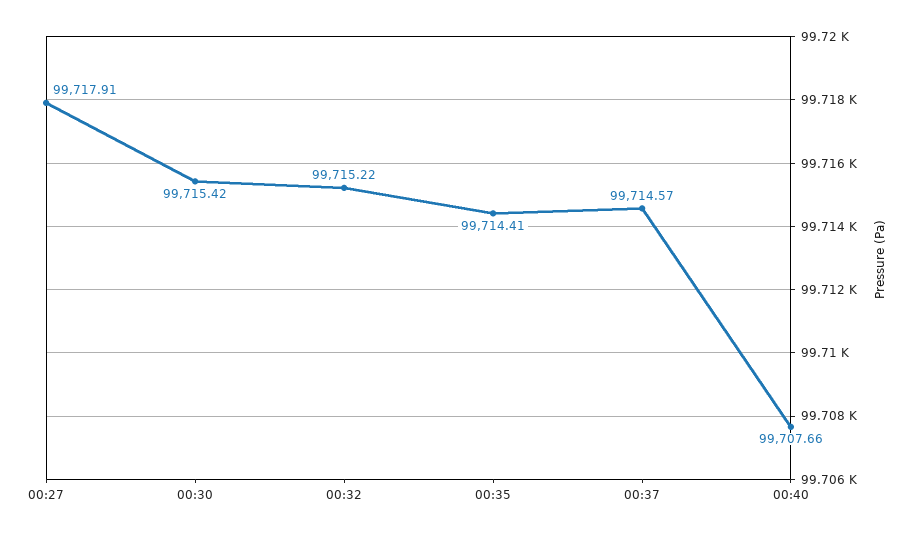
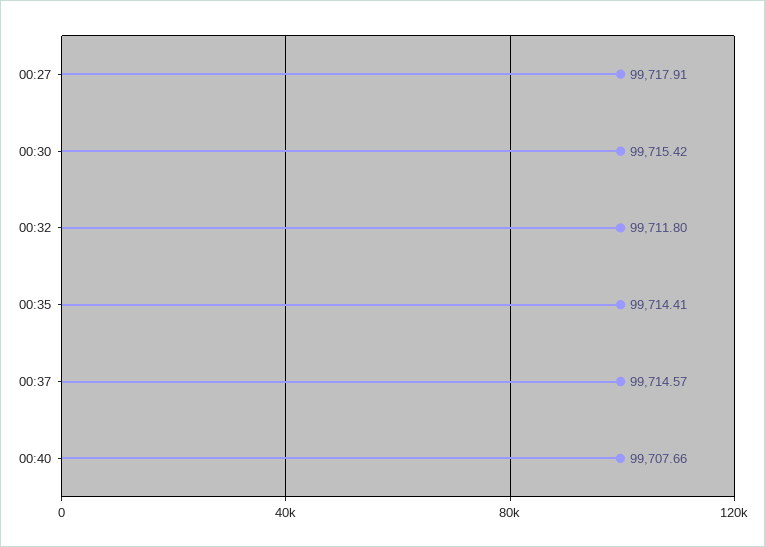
  {
    "00:27": 99717.91,
    "00:30": 99715.42,
-   "00:32": 99715.22,
+   "00:32": 99711.8,
    "00:35": 99714.41,
    "00:37": 99714.57,
    "00:40": 99707.66
  }

